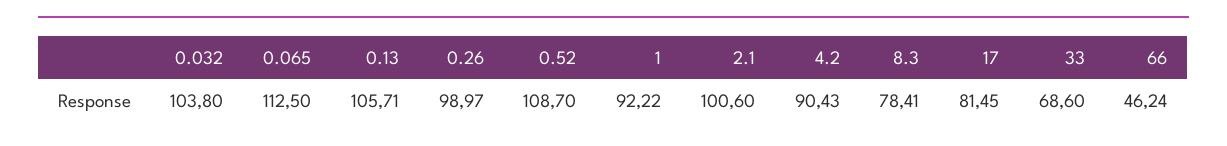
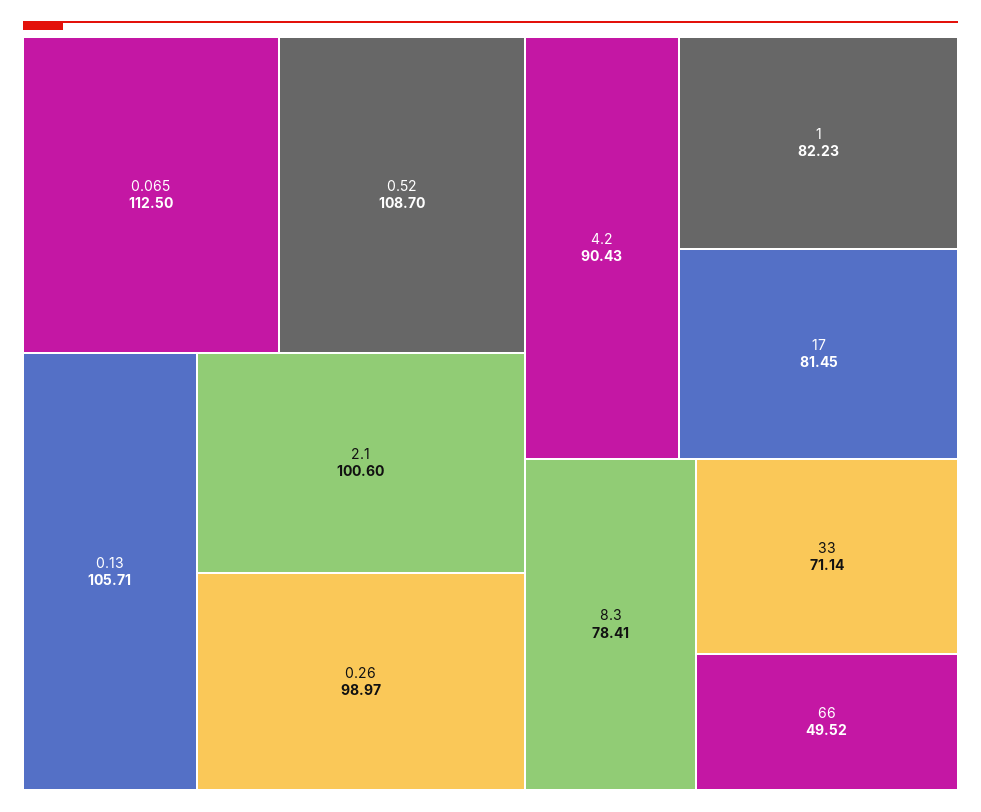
  {
-   "0.032": 103.8,
    "0.065": 112.5,
    "0.13": 105.71,
    "0.26": 98.97,
    "0.52": 108.7,
-   "1": 92.22,
+   "1": 82.23,
    "2.1": 100.6,
    "4.2": 90.43,
    "8.3": 78.41,
    "17": 81.45,
-   "33": 68.6,
+   "33": 71.14,
-   "66": 46.24
+   "66": 49.52
  }

